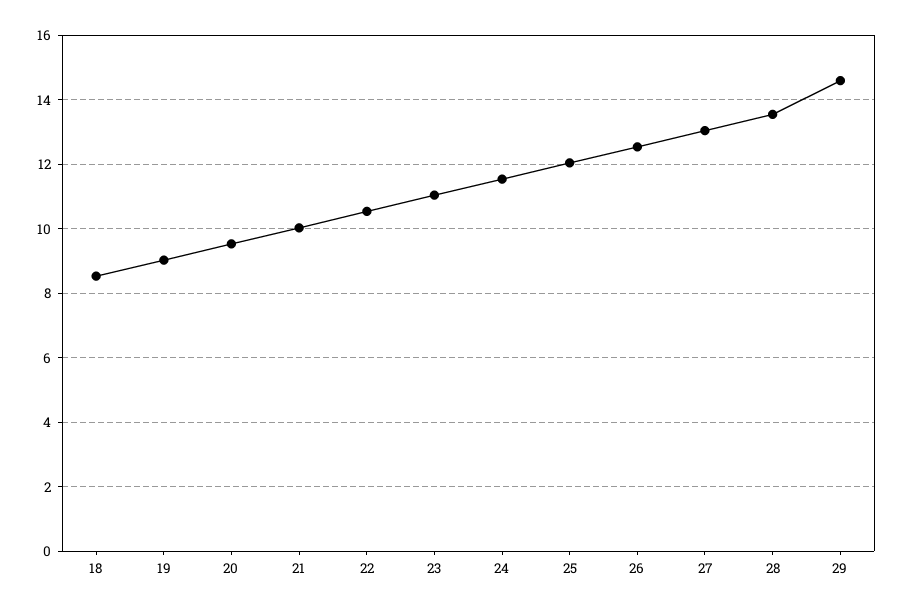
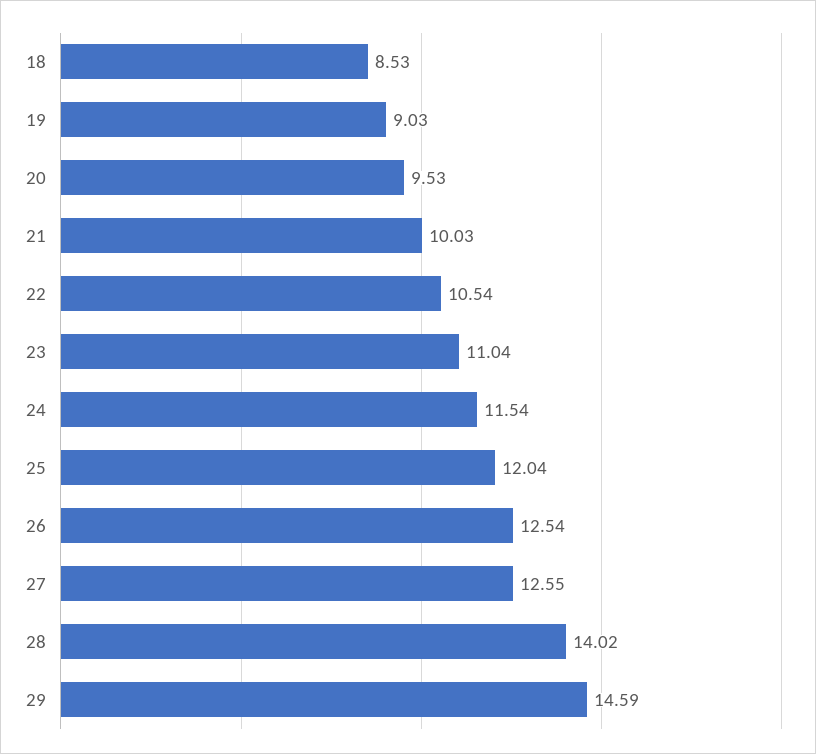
  {
    "18": 8.53,
    "19": 9.03,
    "20": 9.53,
    "21": 10.03,
    "22": 10.54,
    "23": 11.04,
    "24": 11.54,
    "25": 12.04,
    "26": 12.54,
-   "27": 13,
+   "27": 12.55,
-   "28": 13.6,
+   "28": 14.02,
    "29": 14.59
  }

